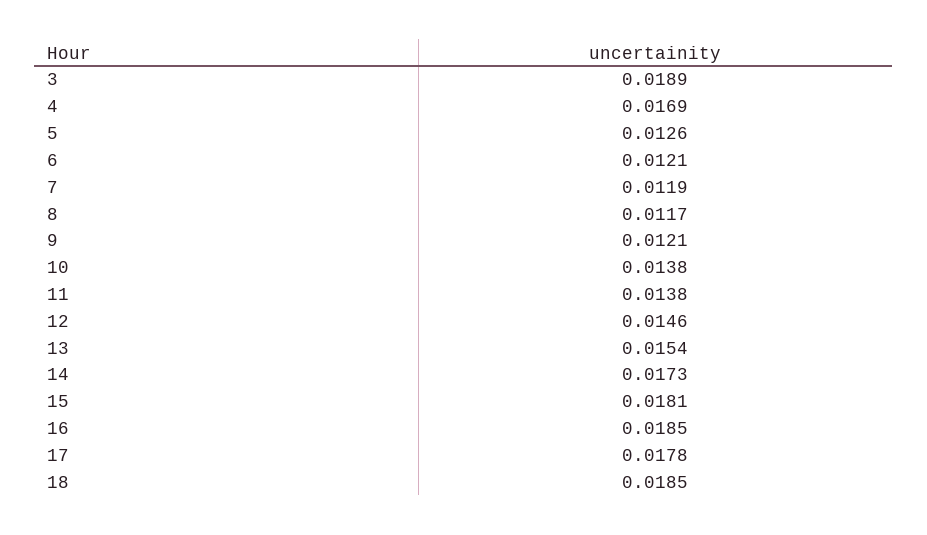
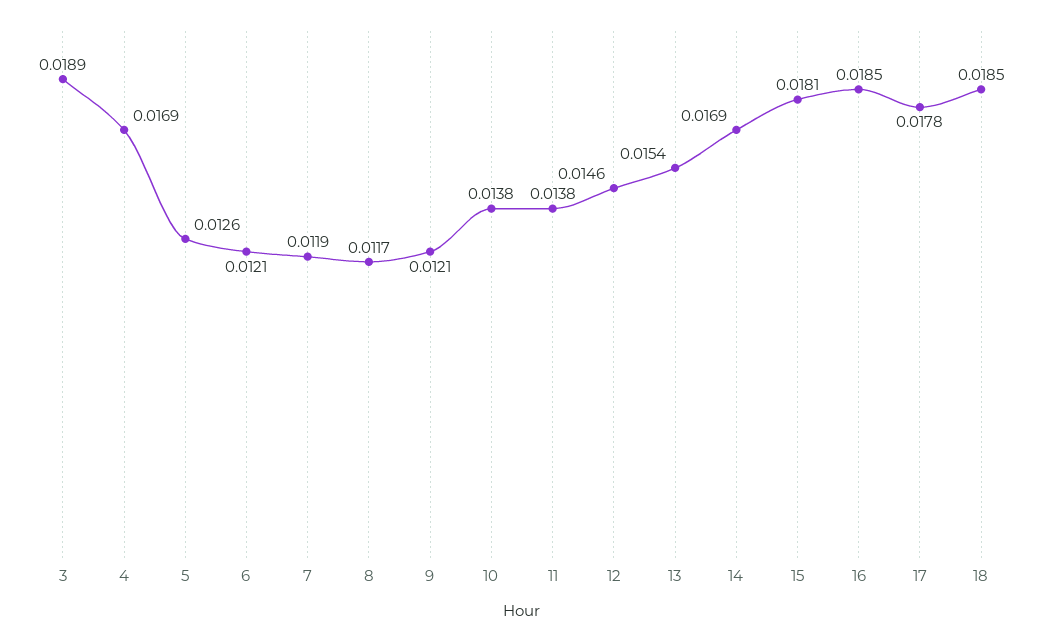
  {
    "3": 0.0189,
    "4": 0.0169,
    "5": 0.0126,
    "6": 0.0121,
    "7": 0.0119,
    "8": 0.0117,
    "9": 0.0121,
    "10": 0.0138,
    "11": 0.0138,
    "12": 0.0146,
    "13": 0.0154,
-   "14": 0.0173,
+   "14": 0.0169,
    "15": 0.0181,
    "16": 0.0185,
    "17": 0.0178,
    "18": 0.0185
  }

